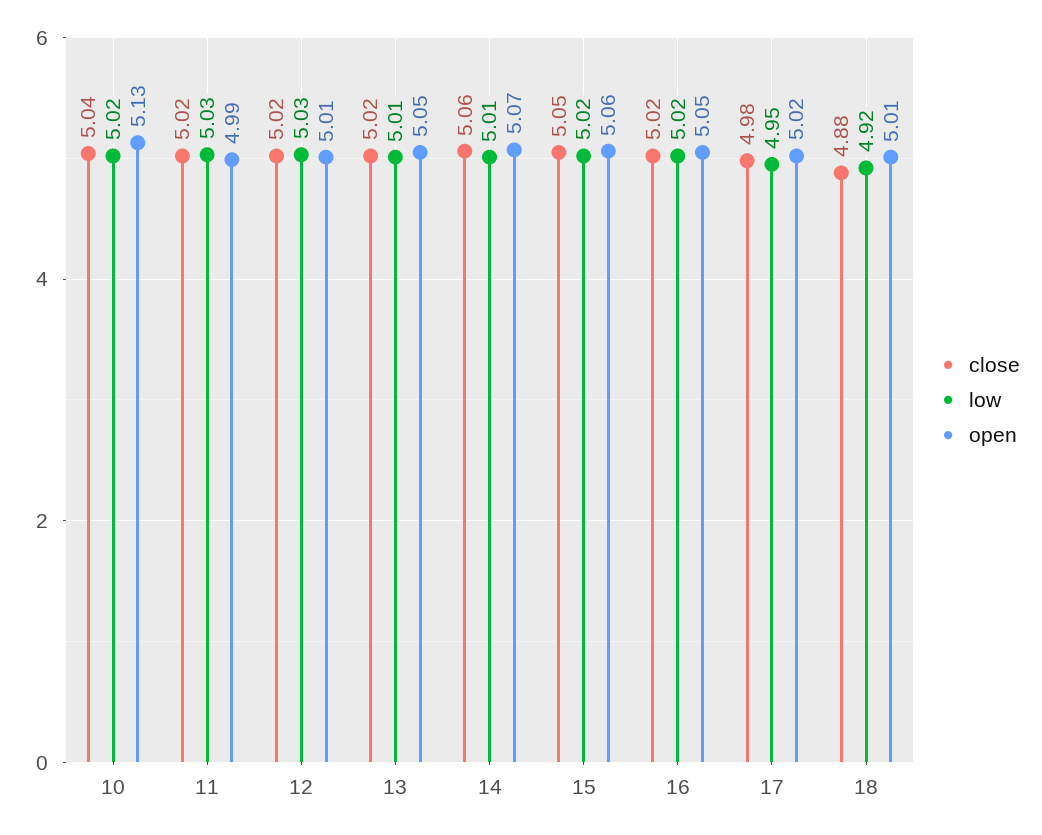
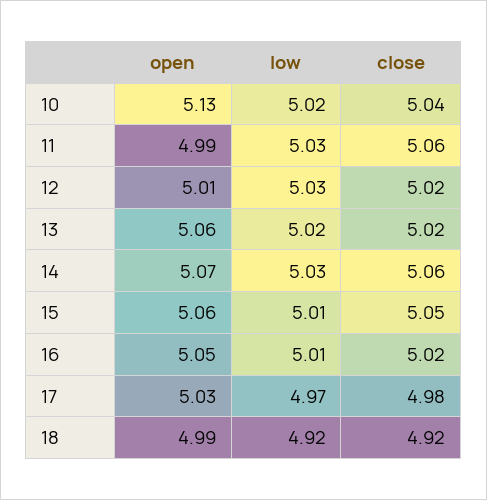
  {
    "close": {
      "10": 5.04,
-     "11": 5.02,
+     "11": 5.06,
      "12": 5.02,
      "13": 5.02,
      "14": 5.06,
      "15": 5.05,
      "16": 5.02,
      "17": 4.98,
-     "18": 4.88
+     "18": 4.92
    },
    "low": {
      "10": 5.02,
      "11": 5.03,
      "12": 5.03,
-     "13": 5.01,
+     "13": 5.02,
-     "14": 5.01,
+     "14": 5.03,
-     "15": 5.02,
+     "15": 5.01,
-     "16": 5.02,
+     "16": 5.01,
-     "17": 4.95,
+     "17": 4.97,
      "18": 4.92
    },
    "open": {
      "10": 5.13,
      "11": 4.99,
      "12": 5.01,
-     "13": 5.05,
+     "13": 5.06,
      "14": 5.07,
      "15": 5.06,
      "16": 5.05,
-     "17": 5.02,
+     "17": 5.03,
-     "18": 5.01
+     "18": 4.99
    }
  }

